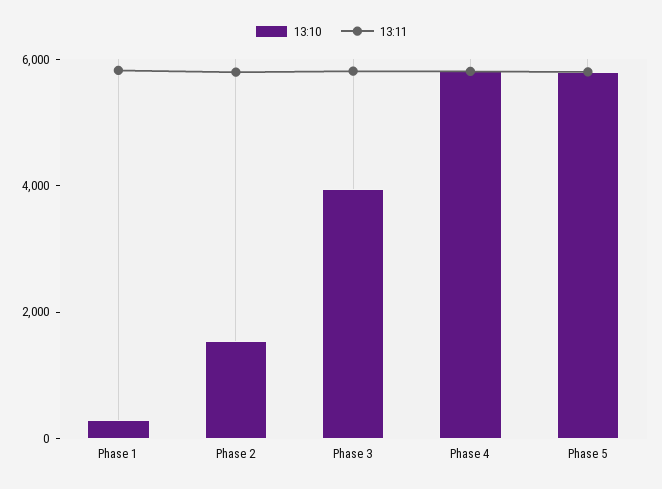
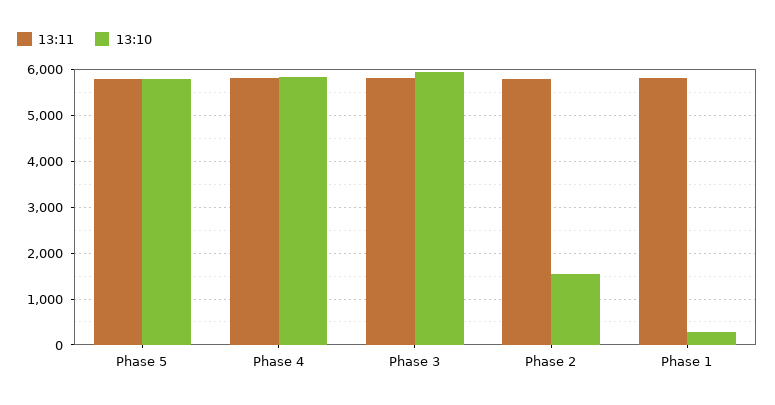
  {
    "13:10": {
      "Phase 1": 200,
      "Phase 2": 1600,
-     "Phase 3": 4000,
+     "Phase 3": 6000,
      "Phase 4": 5800,
      "Phase 5": 5800
    },
    "13:11": {
      "Phase 1": 5800,
      "Phase 2": 5800,
      "Phase 3": 5800,
      "Phase 4": 5800,
      "Phase 5": 5800
    }
  }

